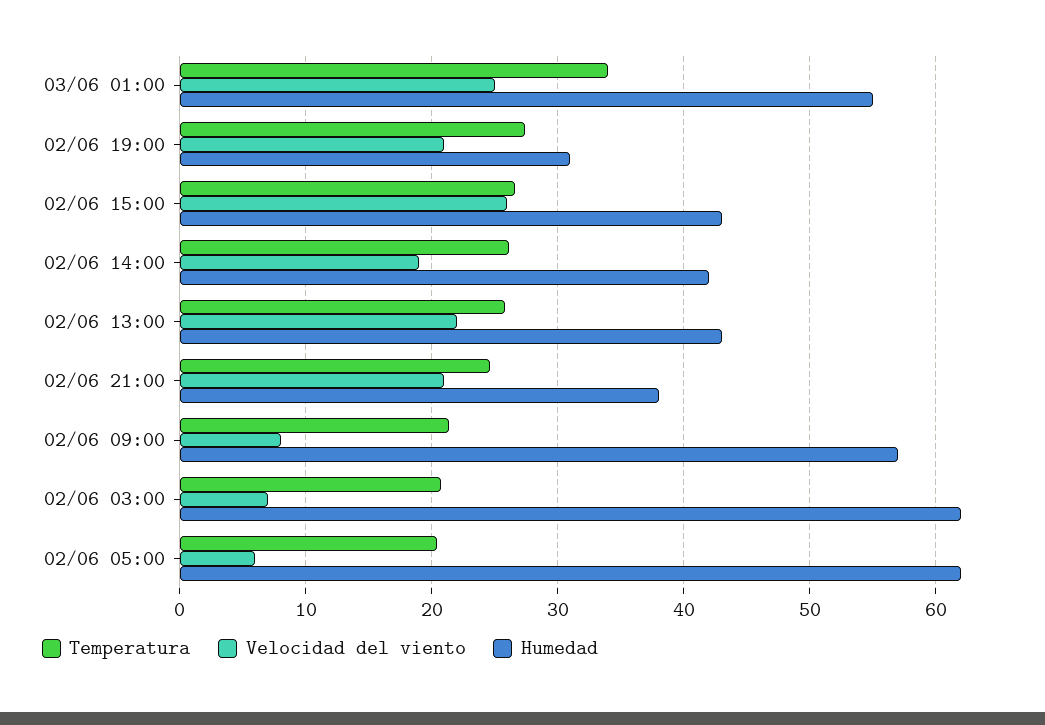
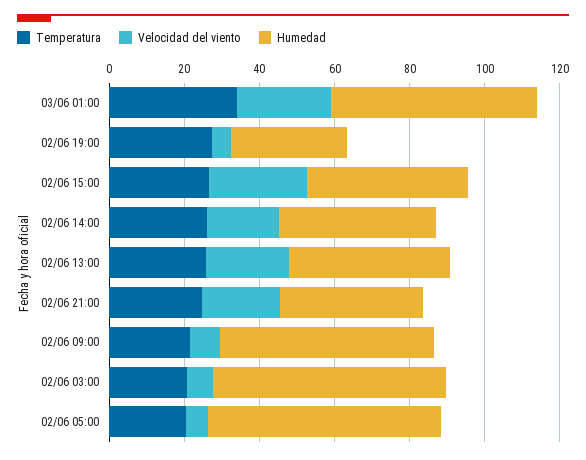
  {
    "Temperatura": {
      "03/06 01:00": 34,
      "02/06 19:00": 27,
      "02/06 15:00": 27,
      "02/06 14:00": 26,
      "02/06 13:00": 26,
      "02/06 21:00": 25,
      "02/06 09:00": 21,
      "02/06 03:00": 21,
      "02/06 05:00": 20
    },
    "Velocidad del viento": {
      "03/06 01:00": 25,
-     "02/06 19:00": 21,
+     "02/06 19:00": 5,
      "02/06 15:00": 26,
      "02/06 14:00": 19,
      "02/06 13:00": 22,
      "02/06 21:00": 21,
      "02/06 09:00": 8,
      "02/06 03:00": 7,
      "02/06 05:00": 6
    },
    "Humedad": {
      "03/06 01:00": 55,
      "02/06 19:00": 31,
      "02/06 15:00": 43,
      "02/06 14:00": 42,
      "02/06 13:00": 43,
      "02/06 21:00": 38,
      "02/06 09:00": 57,
      "02/06 03:00": 62,
      "02/06 05:00": 62
    }
  }

